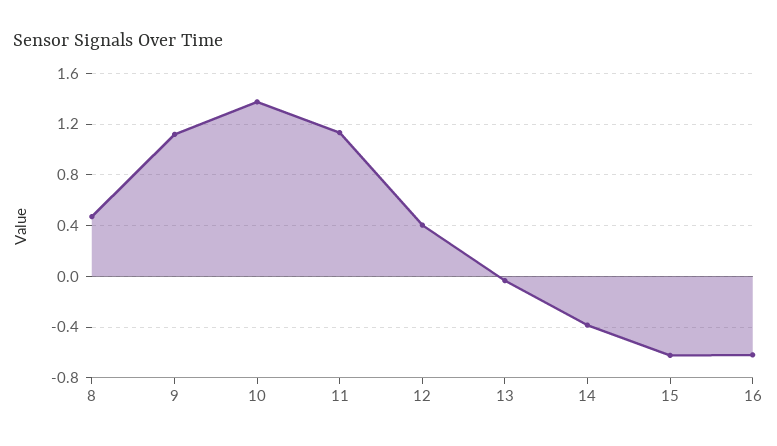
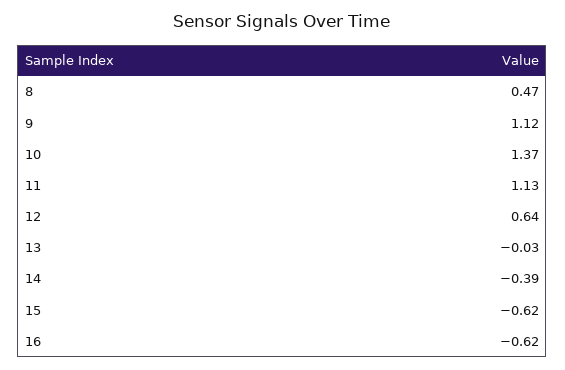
  {
    "8": 0.47,
    "9": 1.12,
    "10": 1.37,
    "11": 1.13,
-   "12": 0.4,
+   "12": 0.64,
    "13": -0.03,
    "14": -0.39,
    "15": -0.62,
    "16": -0.62
  }

